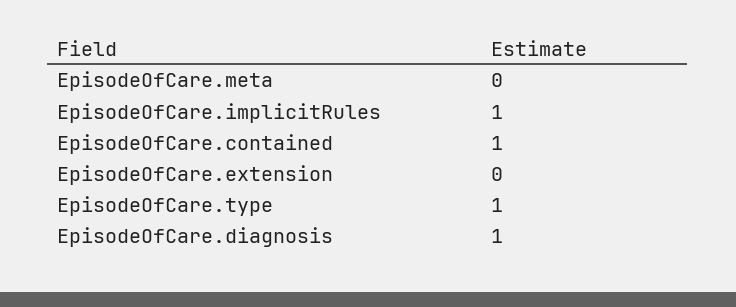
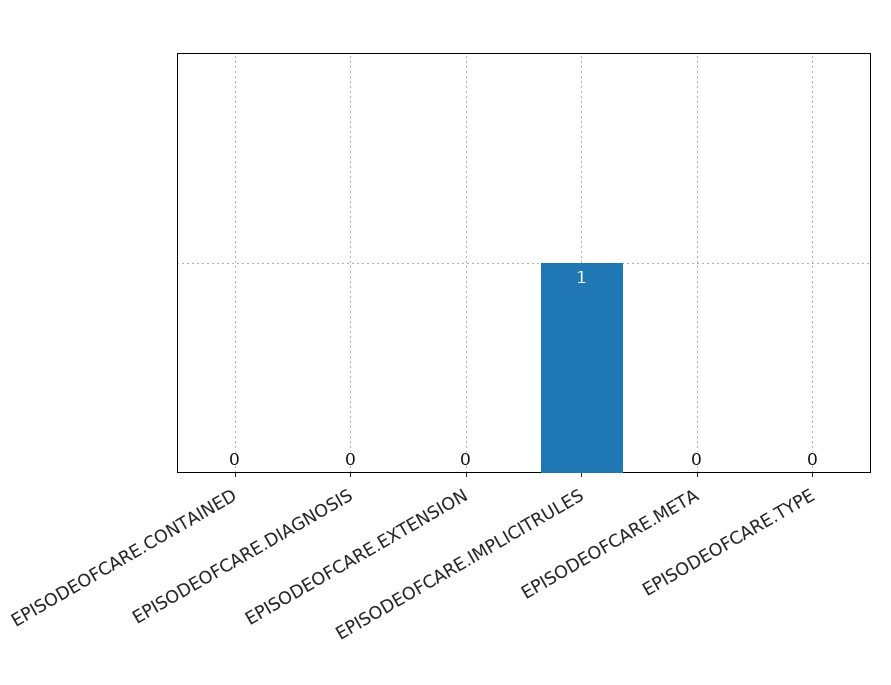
  {
    "EpisodeOfCare.meta": 0,
    "EpisodeOfCare.implicitRules": 1,
-   "EpisodeOfCare.contained": 1,
+   "EpisodeOfCare.contained": 0,
    "EpisodeOfCare.extension": 0,
-   "EpisodeOfCare.type": 1,
+   "EpisodeOfCare.type": 0,
-   "EpisodeOfCare.diagnosis": 1
+   "EpisodeOfCare.diagnosis": 0
  }

